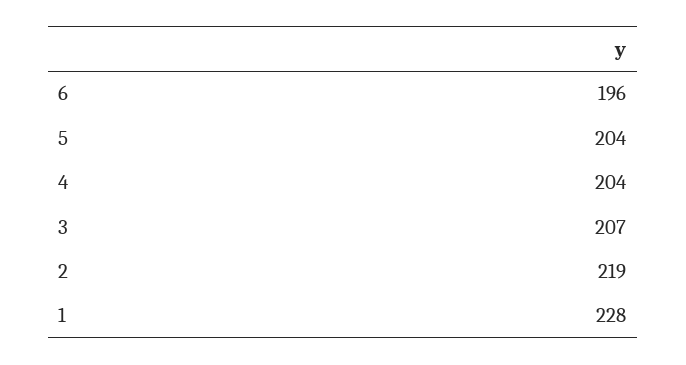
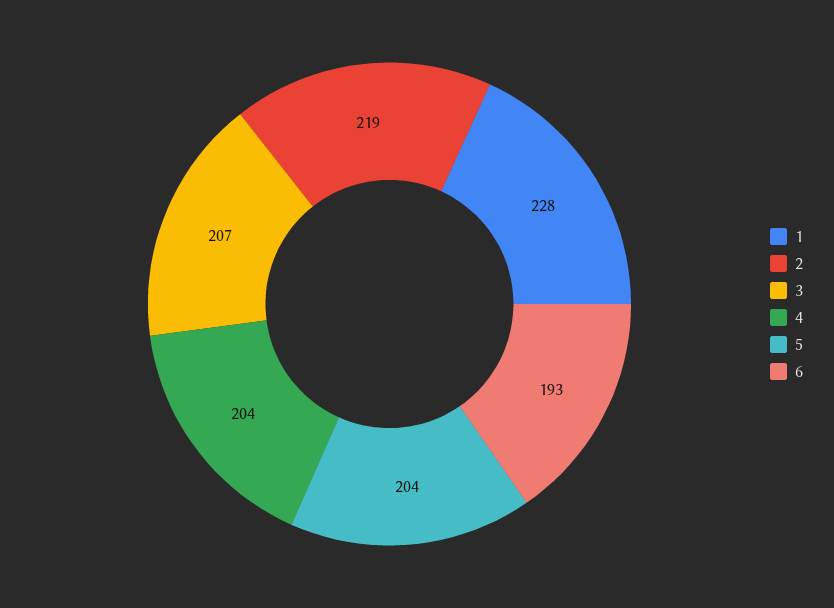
  {
-   "6": 196,
+   "6": 193,
    "5": 204,
    "4": 204,
    "3": 207,
    "2": 219,
    "1": 228
  }

